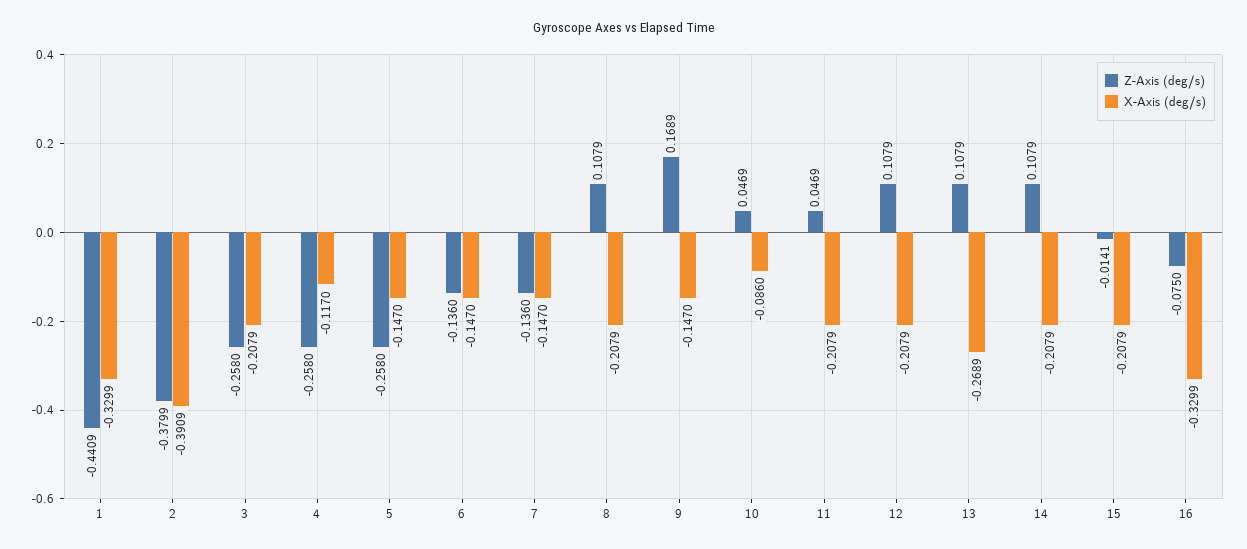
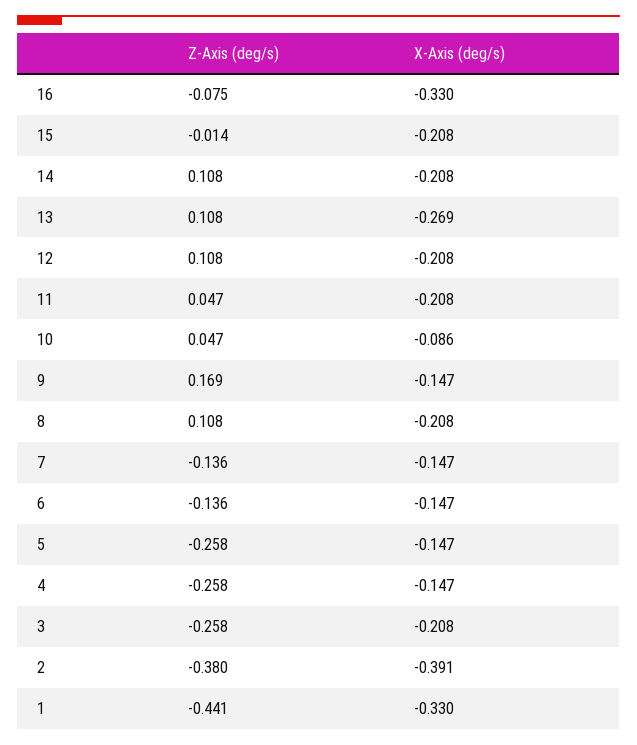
  {
    "Z-Axis (deg/s)": {
      "1": -0.4409,
      "2": -0.3799,
      "3": -0.258,
      "4": -0.258,
      "5": -0.258,
      "6": -0.136,
      "7": -0.136,
      "8": 0.1079,
      "9": 0.1689,
      "10": 0.0469,
      "11": 0.0469,
      "12": 0.1079,
      "13": 0.1079,
      "14": 0.1079,
      "15": -0.0141,
      "16": -0.075
    },
    "X-Axis (deg/s)": {
      "1": -0.3299,
      "2": -0.3909,
      "3": -0.2079,
-     "4": -0.117,
+     "4": -0.147,
      "5": -0.147,
      "6": -0.147,
      "7": -0.147,
      "8": -0.2079,
      "9": -0.147,
      "10": -0.086,
      "11": -0.2079,
      "12": -0.2079,
      "13": -0.2689,
      "14": -0.2079,
      "15": -0.2079,
      "16": -0.3299
    }
  }

